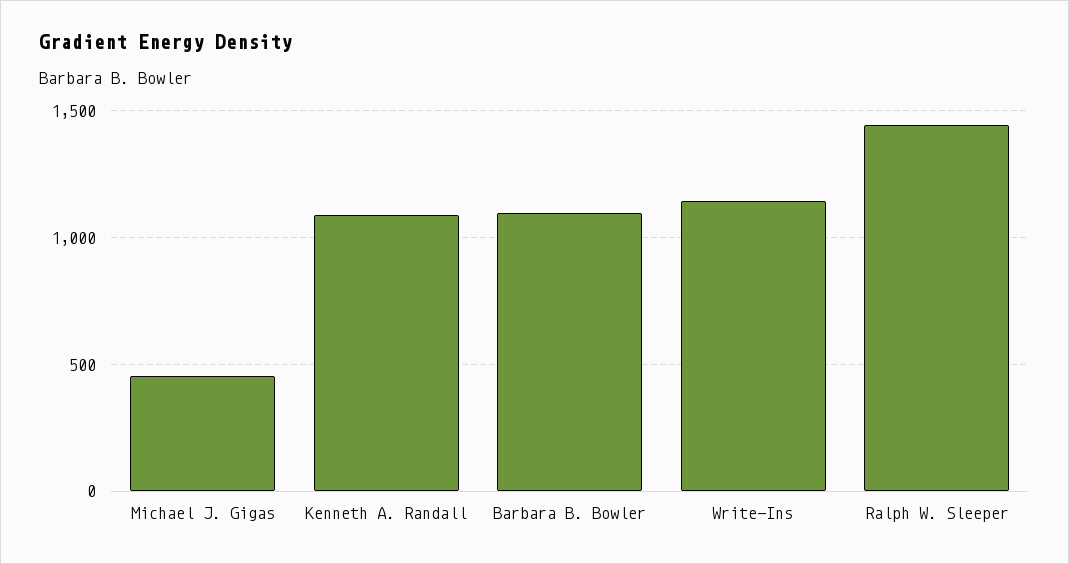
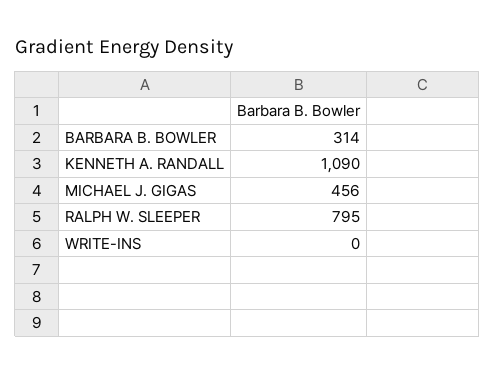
  {
    "Michael J. Gigas": 456,
    "Kenneth A. Randall": 1090,
-   "Barbara B. Bowler": 1100,
+   "Barbara B. Bowler": 314,
-   "Write-Ins": 1150,
+   "Write-Ins": 0,
-   "Ralph W. Sleeper": 1450
+   "Ralph W. Sleeper": 795
  }

